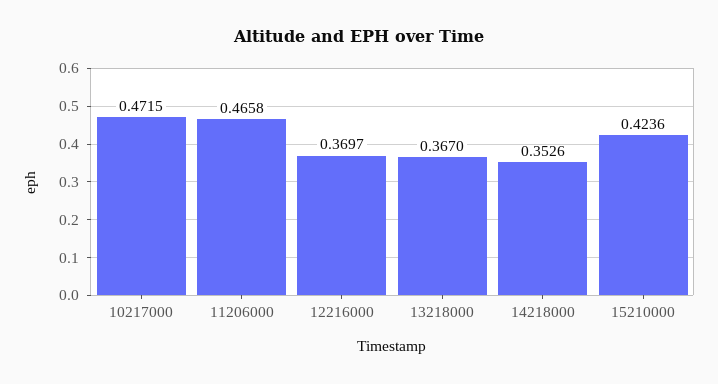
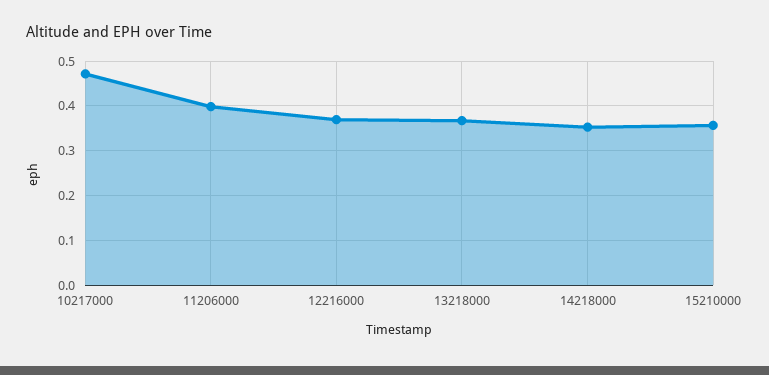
  {
    "10217000": 0.4715,
-   "11206000": 0.4658,
+   "11206000": 0.4,
    "12216000": 0.3697,
    "13218000": 0.367,
    "14218000": 0.3526,
-   "15210000": 0.4236
+   "15210000": 0.36
  }

